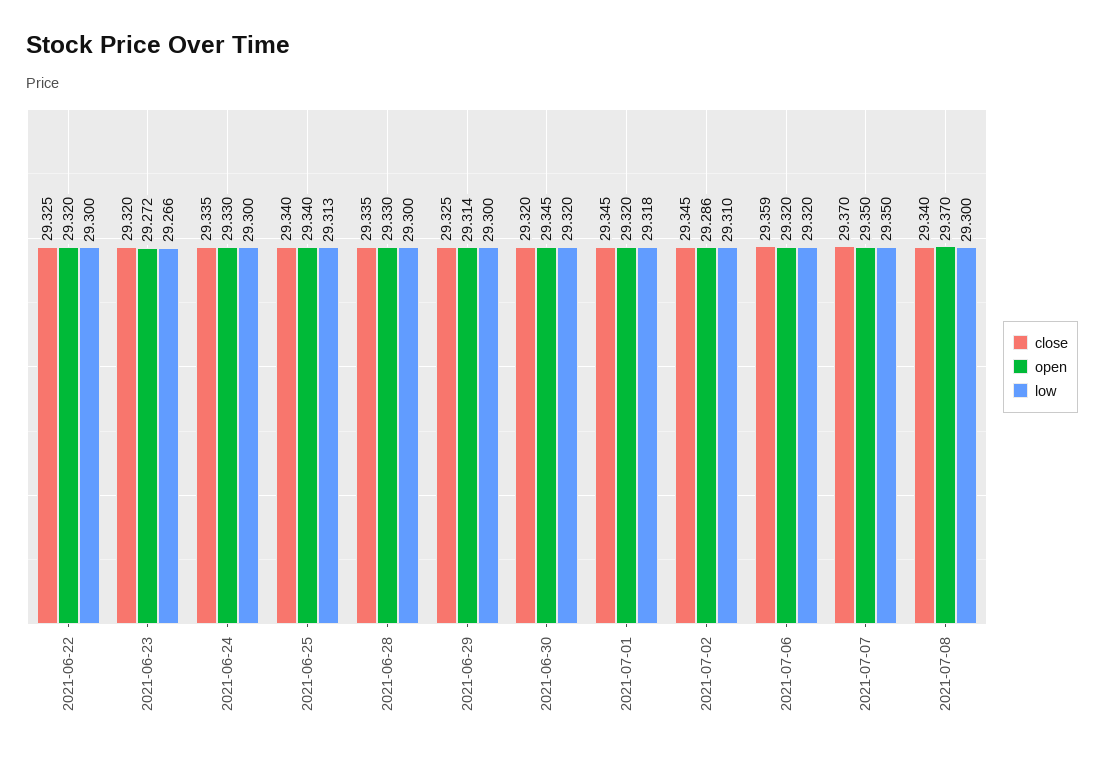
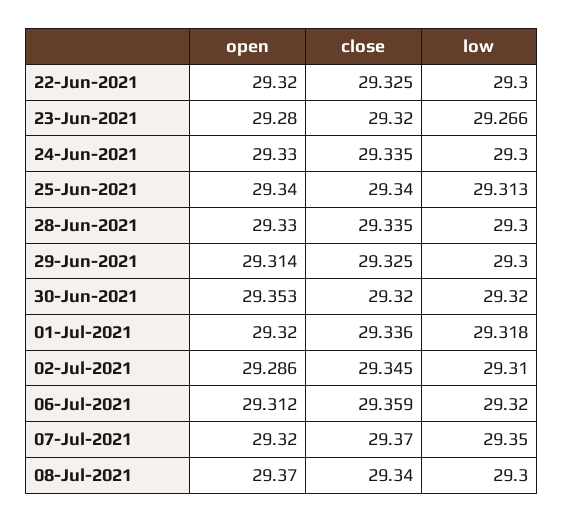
  {
    "close": {
      "2021-06-22": 29.325,
      "2021-06-23": 29.32,
      "2021-06-24": 29.335,
      "2021-06-25": 29.34,
      "2021-06-28": 29.335,
      "2021-06-29": 29.325,
      "2021-06-30": 29.32,
-     "2021-07-01": 29.345,
+     "2021-07-01": 29.336,
      "2021-07-02": 29.345,
      "2021-07-06": 29.359,
      "2021-07-07": 29.37,
      "2021-07-08": 29.34
    },
    "open": {
      "2021-06-22": 29.32,
-     "2021-06-23": 29.272,
+     "2021-06-23": 29.28,
      "2021-06-24": 29.33,
      "2021-06-25": 29.34,
      "2021-06-28": 29.33,
      "2021-06-29": 29.314,
-     "2021-06-30": 29.345,
+     "2021-06-30": 29.353,
      "2021-07-01": 29.32,
      "2021-07-02": 29.286,
-     "2021-07-06": 29.32,
+     "2021-07-06": 29.312,
-     "2021-07-07": 29.35,
+     "2021-07-07": 29.32,
      "2021-07-08": 29.37
    },
    "low": {
      "2021-06-22": 29.3,
      "2021-06-23": 29.266,
      "2021-06-24": 29.3,
      "2021-06-25": 29.313,
      "2021-06-28": 29.3,
      "2021-06-29": 29.3,
      "2021-06-30": 29.32,
      "2021-07-01": 29.318,
      "2021-07-02": 29.31,
      "2021-07-06": 29.32,
      "2021-07-07": 29.35,
      "2021-07-08": 29.3
    }
  }

